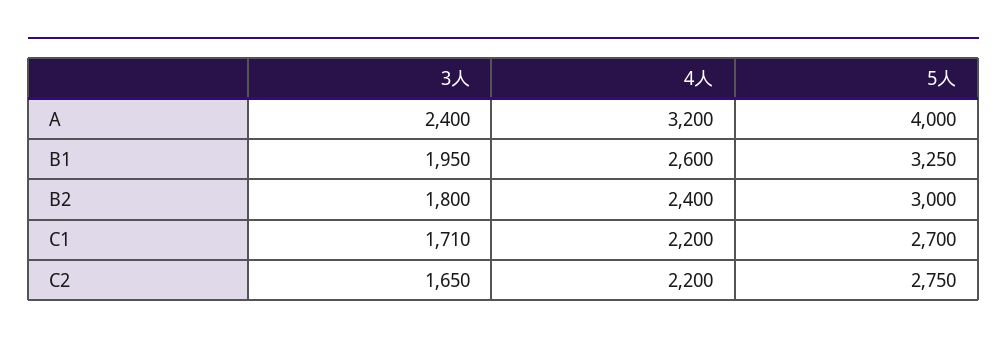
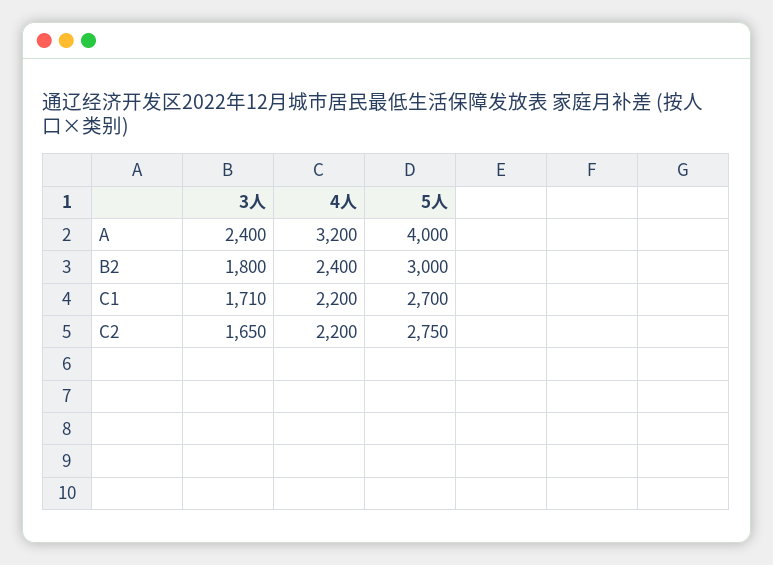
  {
    "3人": {
      "A": 2400,
-     "B1": 1950,
      "B2": 1800,
      "C1": 1710,
      "C2": 1650
    },
    "4人": {
      "A": 3200,
-     "B1": 2600,
      "B2": 2400,
      "C1": 2200,
      "C2": 2200
    },
    "5人": {
      "A": 4000,
-     "B1": 3250,
      "B2": 3000,
      "C1": 2700,
      "C2": 2750
    }
  }

